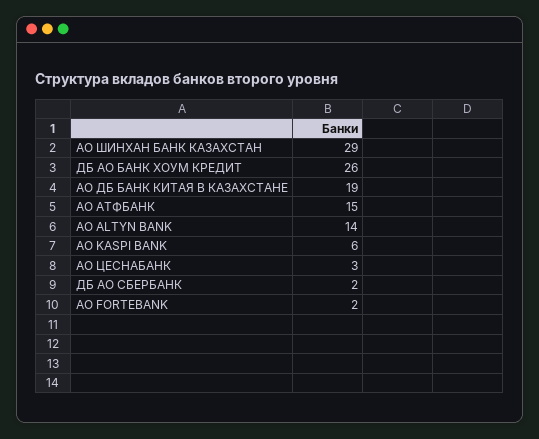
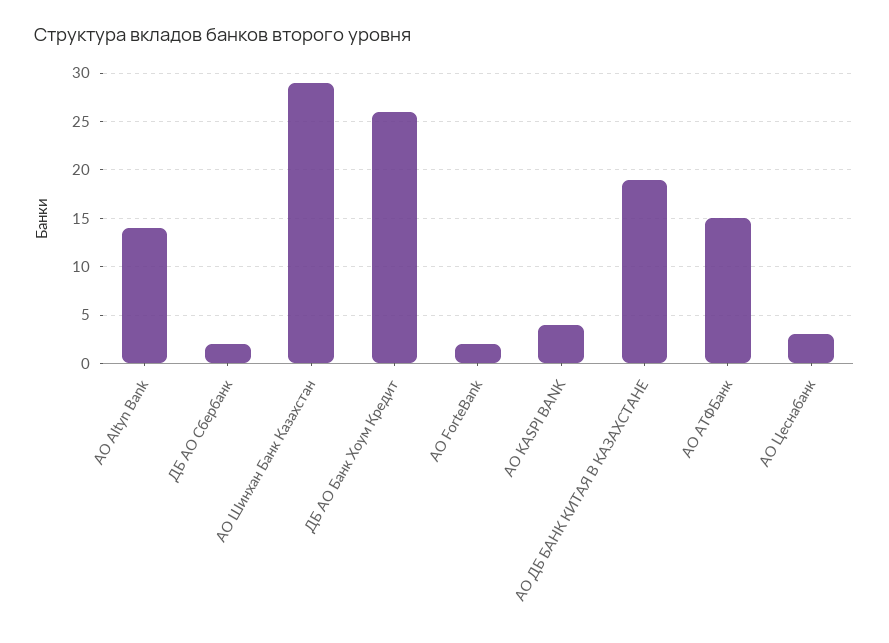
  {
    "АО ШИНХАН БАНК КАЗАХСТАН": 29,
    "ДБ АО БАНК ХОУМ КРЕДИТ": 26,
    "АО ДБ БАНК КИТАЯ В КАЗАХСТАНЕ": 19,
    "АО АТФБАНК": 15,
    "АО ALTYN BANK": 14,
-   "АО KASPI BANK": 6,
+   "АО KASPI BANK": 4,
    "АО ЦЕСНАБАНК": 3,
    "ДБ АО СБЕРБАНК": 2,
    "АО FORTEBANK": 2
  }

